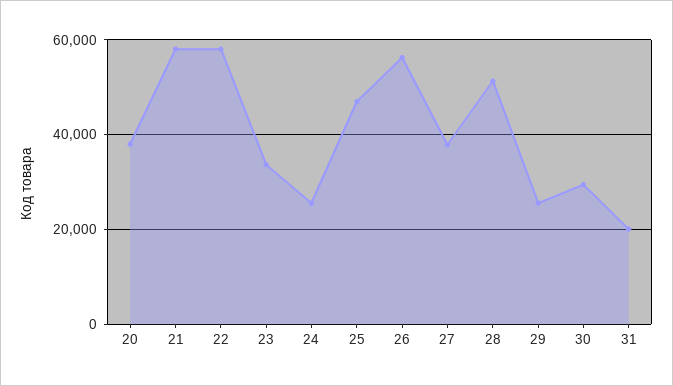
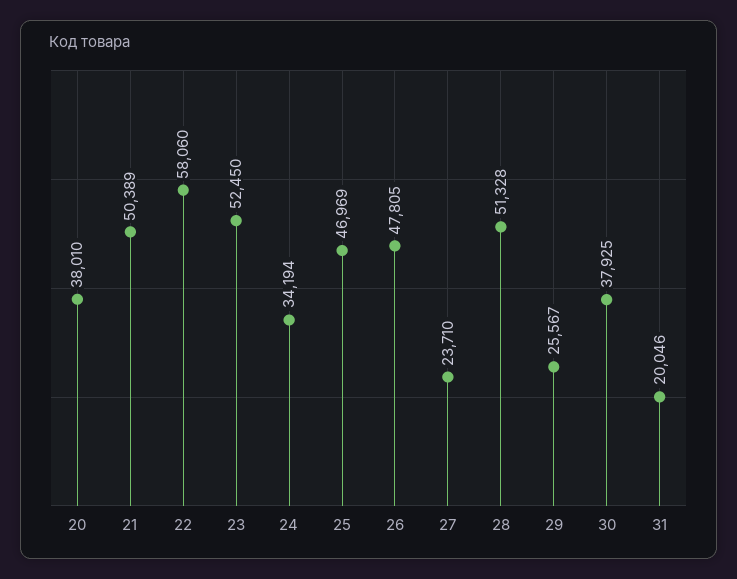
  {
    "20": 38010,
-   "21": 58000,
+   "21": 50389,
    "22": 58060,
-   "23": 34000,
+   "23": 52450,
-   "24": 26000,
+   "24": 34194,
    "25": 46969,
-   "26": 56000,
+   "26": 47805,
-   "27": 38000,
+   "27": 23710,
    "28": 51328,
    "29": 25567,
-   "30": 30000,
+   "30": 37925,
    "31": 20046
  }

